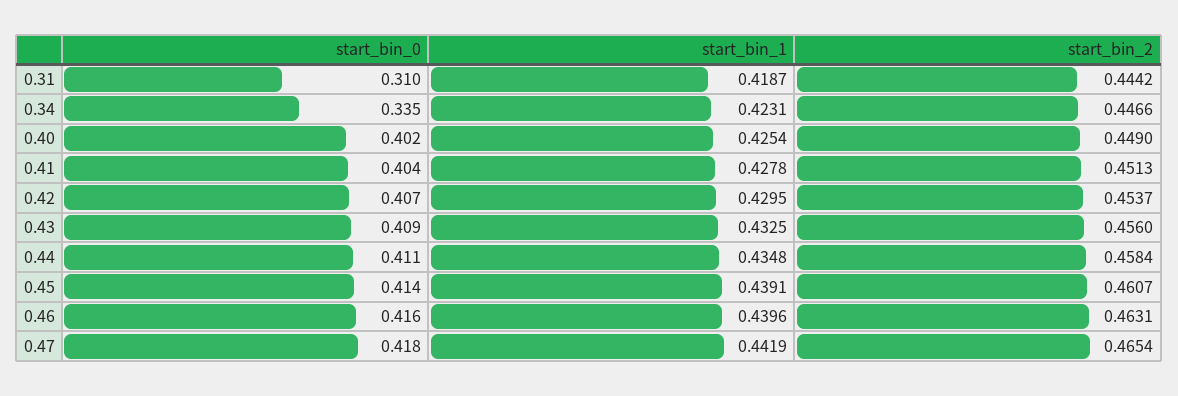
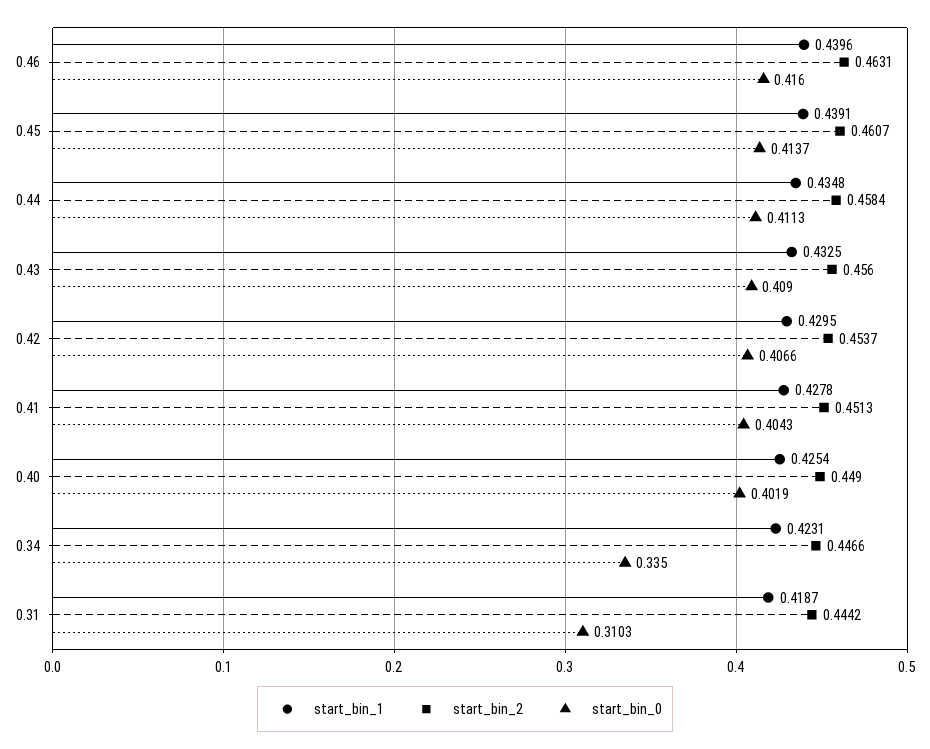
  {
    "start_bin_0": {
      "0.31": 0.3103,
      "0.34": 0.335,
      "0.40": 0.4019,
      "0.41": 0.4043,
      "0.42": 0.4066,
      "0.43": 0.409,
      "0.44": 0.4113,
      "0.45": 0.4137,
-     "0.46": 0.416,
+     "0.46": 0.416
-     "0.47": 0.418
    },
    "start_bin_1": {
      "0.31": 0.4187,
      "0.34": 0.4231,
      "0.40": 0.4254,
      "0.41": 0.4278,
      "0.42": 0.4295,
      "0.43": 0.4325,
      "0.44": 0.4348,
      "0.45": 0.4391,
-     "0.46": 0.4396,
+     "0.46": 0.4396
-     "0.47": 0.4419
    },
    "start_bin_2": {
      "0.31": 0.4442,
      "0.34": 0.4466,
      "0.40": 0.449,
      "0.41": 0.4513,
      "0.42": 0.4537,
      "0.43": 0.456,
      "0.44": 0.4584,
      "0.45": 0.4607,
-     "0.46": 0.4631,
+     "0.46": 0.4631
-     "0.47": 0.4654
    }
  }

